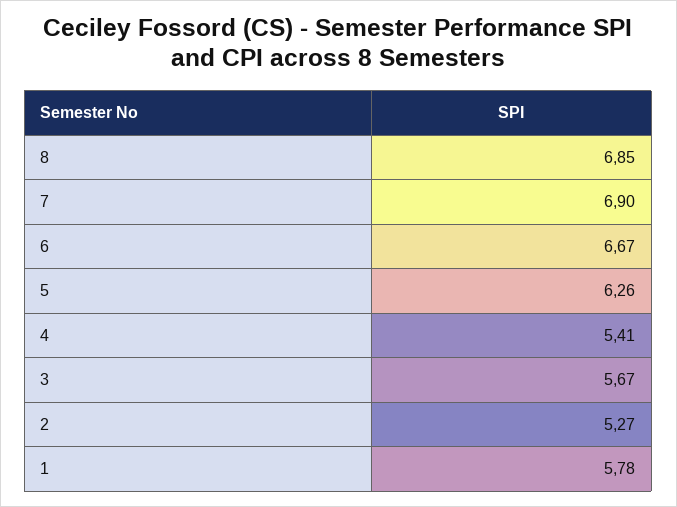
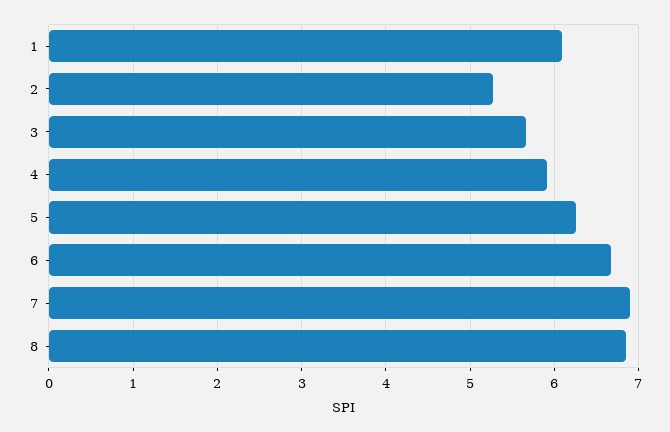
  {
    "8": 6.85,
    "7": 6.9,
    "6": 6.67,
    "5": 6.26,
-   "4": 5.41,
+   "4": 5.9,
    "3": 5.67,
    "2": 5.27,
-   "1": 5.78
+   "1": 6.1
  }

